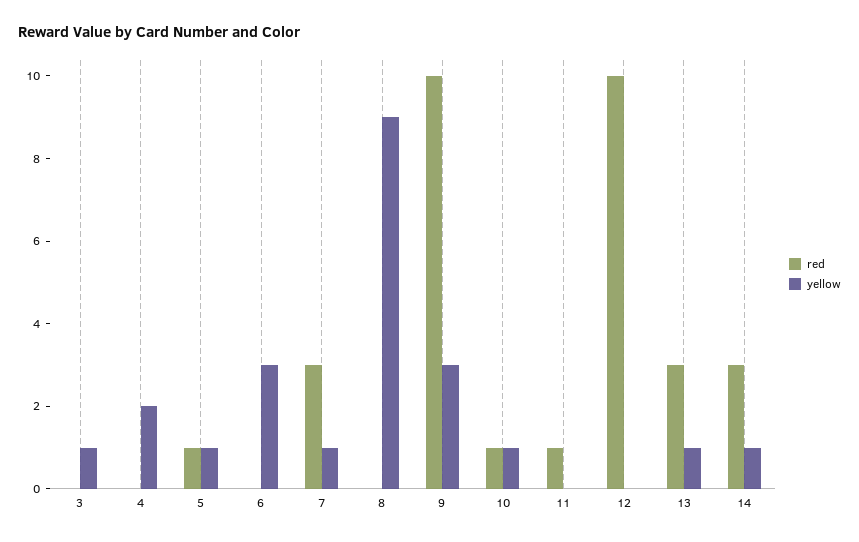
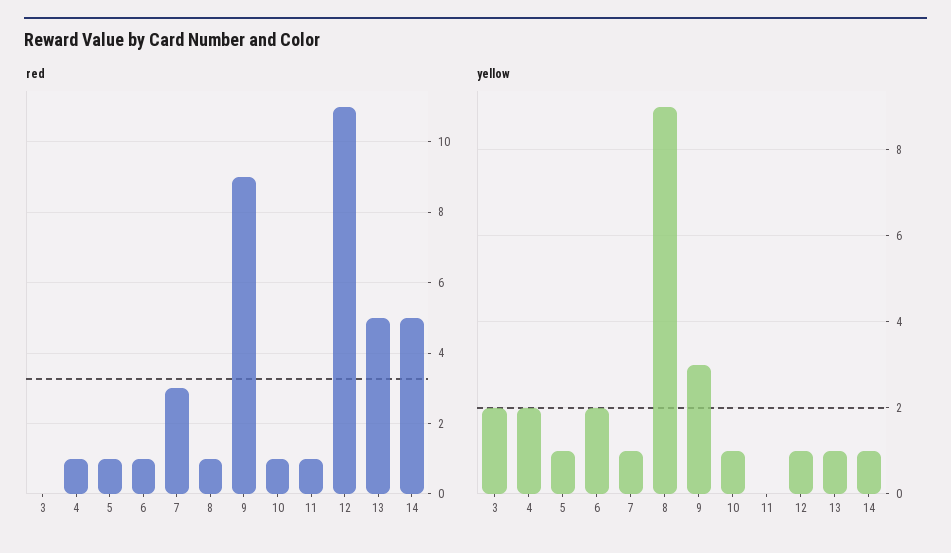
  {
    "red": {
      "3": 0,
-     "4": 0,
+     "4": 1,
      "5": 1,
-     "6": 0,
+     "6": 1,
      "7": 3,
-     "8": 0,
+     "8": 1,
-     "9": 10,
+     "9": 9,
      "10": 1,
      "11": 1,
-     "12": 10,
+     "12": 11,
-     "13": 3,
+     "13": 5,
-     "14": 3
+     "14": 5
    },
    "yellow": {
-     "3": 1,
+     "3": 2,
      "4": 2,
      "5": 1,
-     "6": 3,
+     "6": 2,
      "7": 1,
      "8": 9,
      "9": 3,
      "10": 1,
      "11": 0,
-     "12": 0,
+     "12": 1,
      "13": 1,
      "14": 1
    }
  }

